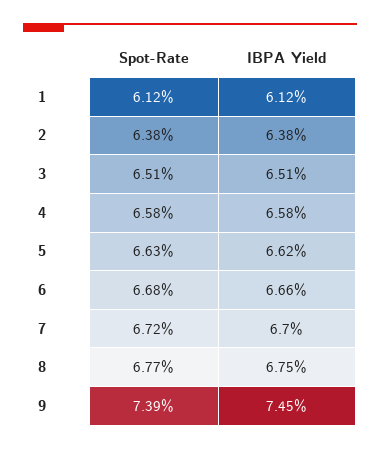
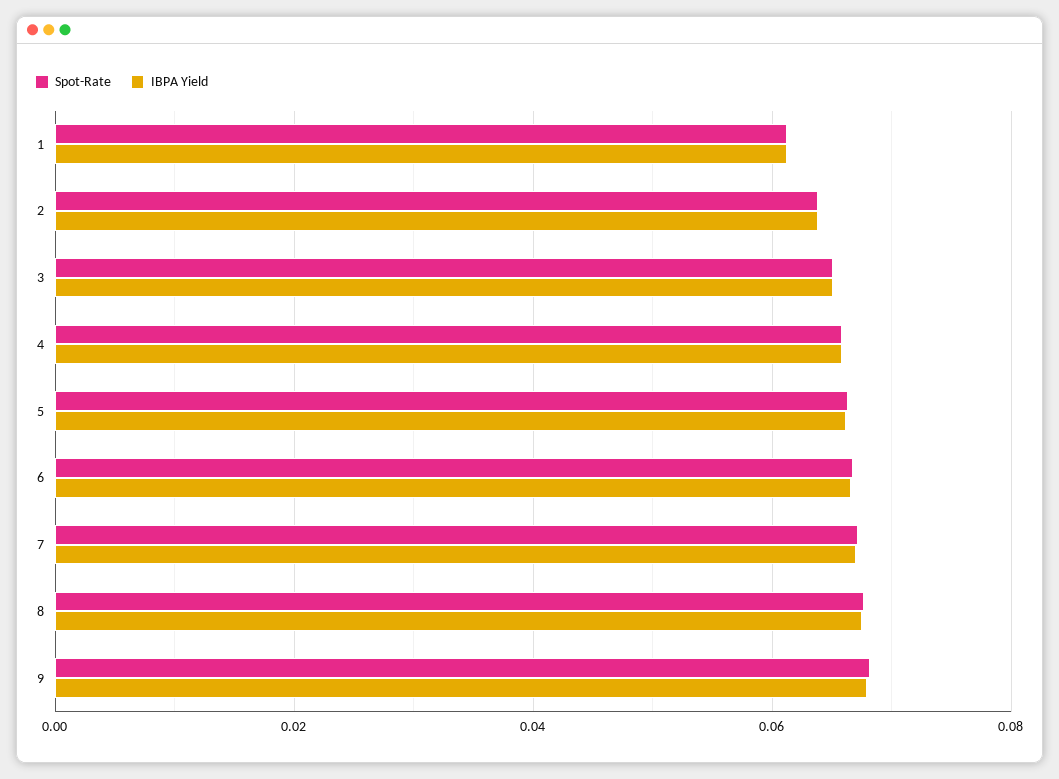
  {
    "Spot-Rate": {
      "1": 0.0612,
      "2": 0.0638,
      "3": 0.0651,
      "4": 0.0658,
      "5": 0.0663,
      "6": 0.0668,
      "7": 0.0672,
      "8": 0.0677,
-     "9": 0.0739
+     "9": 0.068
    },
    "IBPA Yield": {
      "1": 0.0612,
      "2": 0.0638,
      "3": 0.0651,
      "4": 0.0658,
      "5": 0.0662,
      "6": 0.0666,
      "7": 0.067,
      "8": 0.0675,
-     "9": 0.0745
+     "9": 0.068
    }
  }

